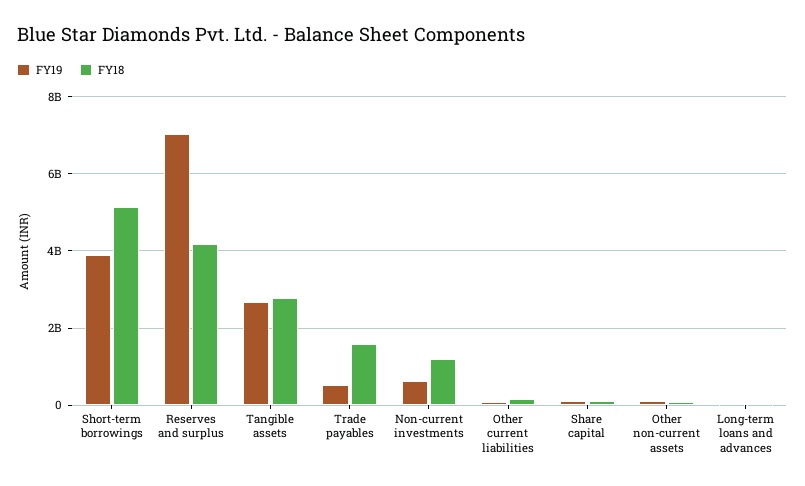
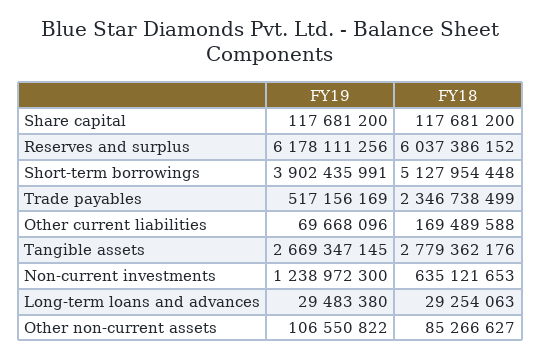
  {
    "FY19": {
      "Short-term borrowings": 3902435991,
-     "Reserves and surplus": 7000000000,
+     "Reserves and surplus": 6178111256,
      "Tangible assets": 2669347145,
      "Trade payables": 517156169,
-     "Non-current investments": 600000000,
+     "Non-current investments": 1238972300,
      "Other current liabilities": 69668096,
      "Share capital": 117681200,
      "Other non-current assets": 106550822,
      "Long-term loans and advances": 29483380
    },
    "FY18": {
      "Short-term borrowings": 5127954448,
-     "Reserves and surplus": 4200000000,
+     "Reserves and surplus": 6037386152,
      "Tangible assets": 2779362176,
-     "Trade payables": 1600000000,
+     "Trade payables": 2346738499,
-     "Non-current investments": 1200000000,
+     "Non-current investments": 635121653,
      "Other current liabilities": 169489588,
      "Share capital": 117681200,
      "Other non-current assets": 85266627,
      "Long-term loans and advances": 29254063
    }
  }

